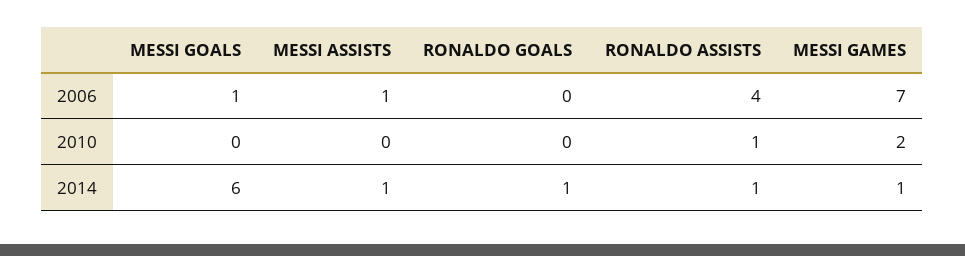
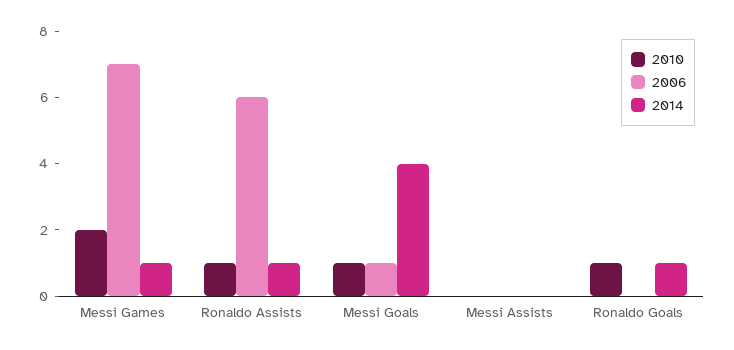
  {
    "2006": {
      "MESSI GOALS": 1,
-     "MESSI ASSISTS": 1,
+     "MESSI ASSISTS": 0,
      "RONALDO GOALS": 0,
-     "RONALDO ASSISTS": 4,
+     "RONALDO ASSISTS": 6,
      "MESSI GAMES": 7
    },
    "2010": {
-     "MESSI GOALS": 0,
+     "MESSI GOALS": 1,
      "MESSI ASSISTS": 0,
-     "RONALDO GOALS": 0,
+     "RONALDO GOALS": 1,
      "RONALDO ASSISTS": 1,
      "MESSI GAMES": 2
    },
    "2014": {
-     "MESSI GOALS": 6,
+     "MESSI GOALS": 4,
-     "MESSI ASSISTS": 1,
+     "MESSI ASSISTS": 0,
      "RONALDO GOALS": 1,
      "RONALDO ASSISTS": 1,
      "MESSI GAMES": 1
    }
  }

